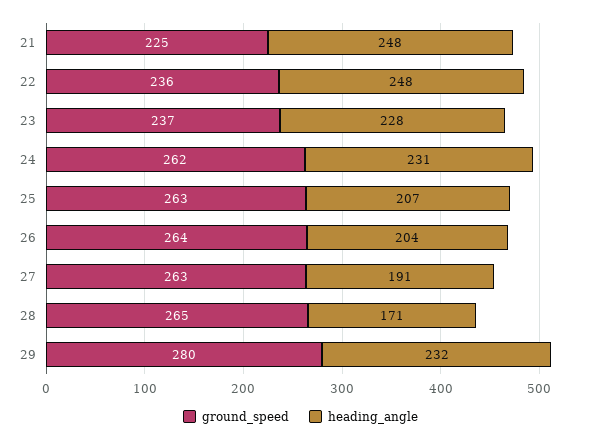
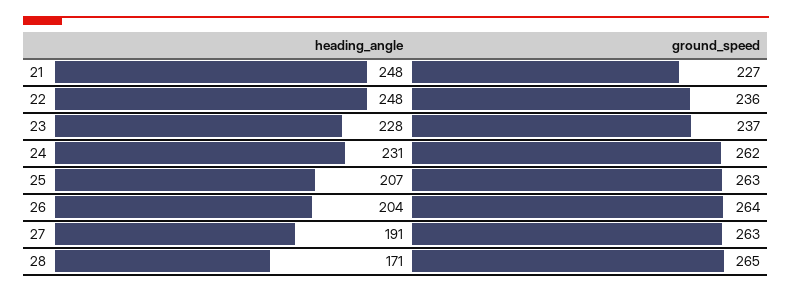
  {
    "ground_speed": {
-     "21": 225,
+     "21": 227,
      "22": 236,
      "23": 237,
      "24": 262,
      "25": 263,
      "26": 264,
      "27": 263,
-     "28": 265,
+     "28": 265
-     "29": 280
    },
    "heading_angle": {
      "21": 248,
      "22": 248,
      "23": 228,
      "24": 231,
      "25": 207,
      "26": 204,
      "27": 191,
-     "28": 171,
+     "28": 171
-     "29": 232
    }
  }

